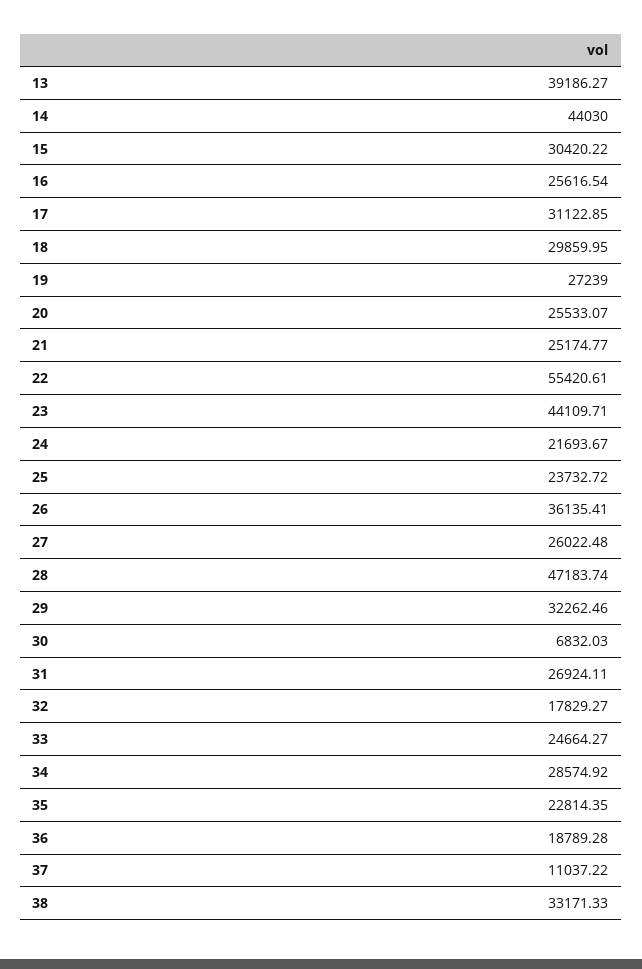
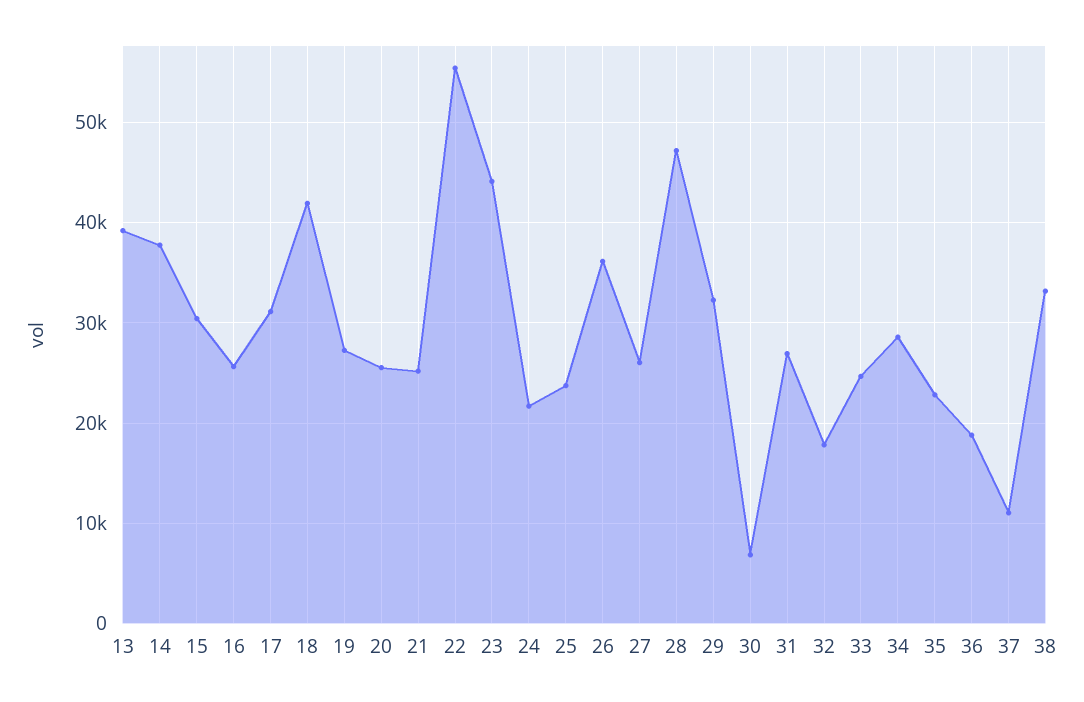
  {
    "13": 39186.27,
-   "14": 44030,
+   "14": 38000,
    "15": 30420.22,
    "16": 25616.54,
    "17": 31122.85,
-   "18": 29859.95,
+   "18": 42000,
    "19": 27239,
    "20": 25533.07,
    "21": 25174.77,
    "22": 55420.61,
    "23": 44109.71,
    "24": 21693.67,
    "25": 23732.72,
    "26": 36135.41,
    "27": 26022.48,
    "28": 47183.74,
    "29": 32262.46,
    "30": 6832.03,
    "31": 26924.11,
    "32": 17829.27,
    "33": 24664.27,
    "34": 28574.92,
    "35": 22814.35,
    "36": 18789.28,
    "37": 11037.22,
    "38": 33171.33
  }

